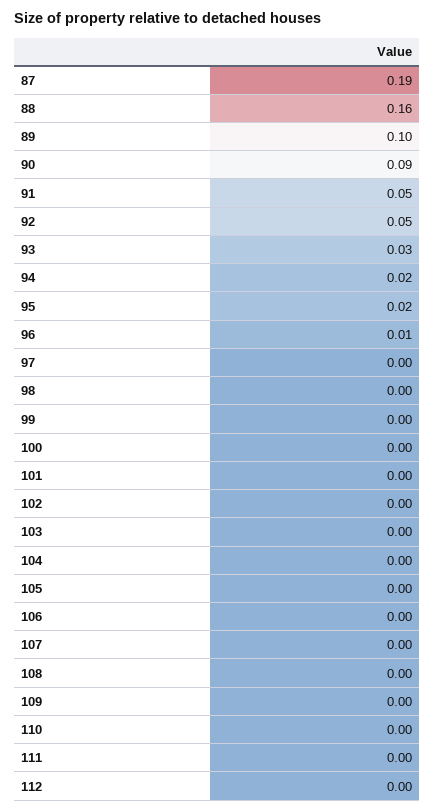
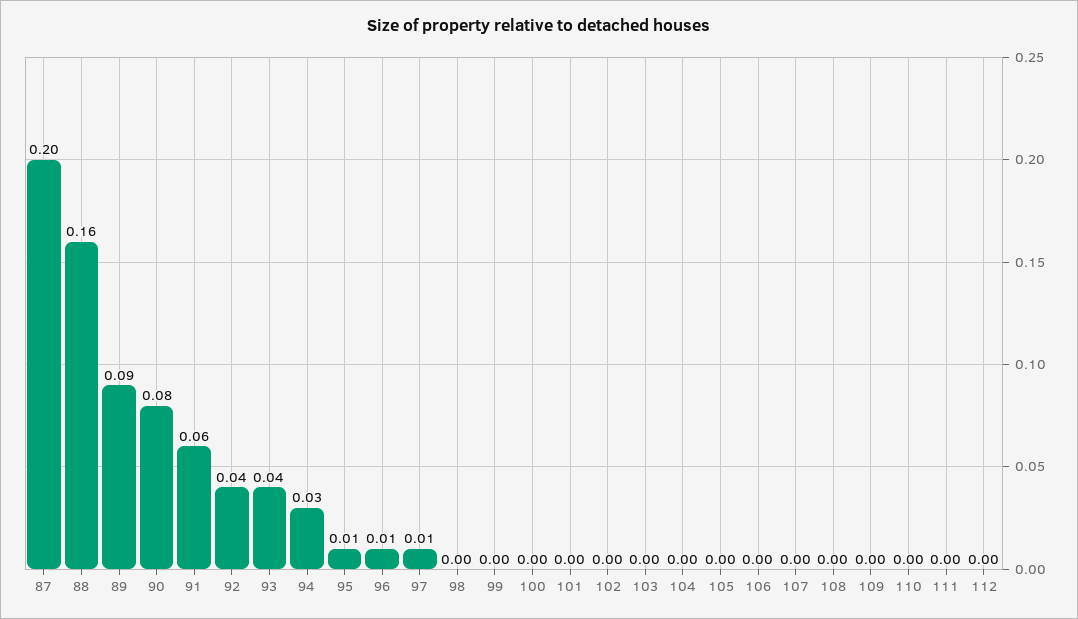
  {
-   "87": 0.19,
+   "87": 0.2,
    "88": 0.16,
-   "89": 0.1,
+   "89": 0.09,
-   "90": 0.09,
+   "90": 0.08,
-   "91": 0.05,
+   "91": 0.06,
-   "92": 0.05,
+   "92": 0.04,
-   "93": 0.03,
+   "93": 0.04,
-   "94": 0.02,
+   "94": 0.03,
-   "95": 0.02,
+   "95": 0.01,
    "96": 0.01,
-   "97": 0,
+   "97": 0.01,
    "98": 0,
    "99": 0,
    "100": 0,
    "101": 0,
    "102": 0,
    "103": 0,
    "104": 0,
    "105": 0,
    "106": 0,
    "107": 0,
    "108": 0,
    "109": 0,
    "110": 0,
    "111": 0,
    "112": 0
  }

